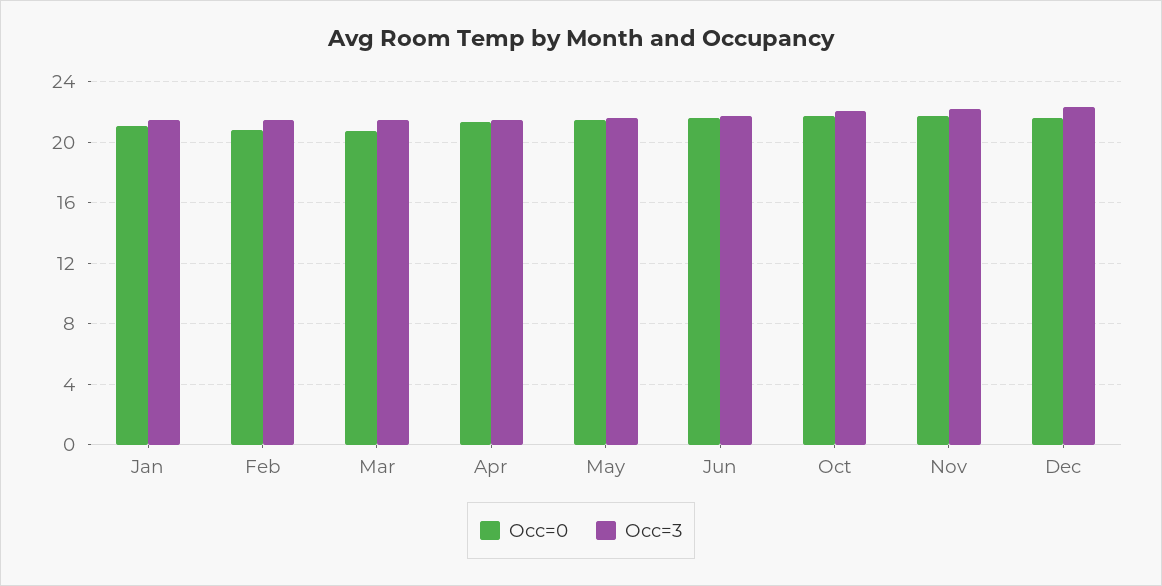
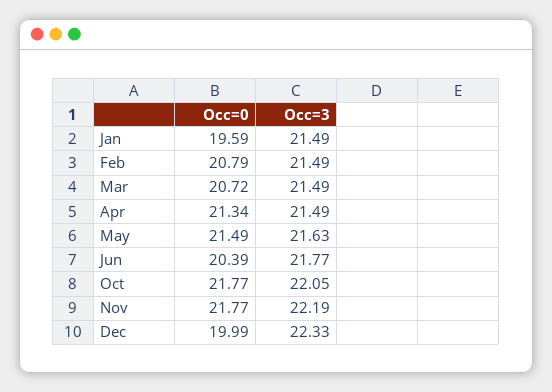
  {
    "Occ=0": {
-     "Jan": 21,
+     "Jan": 19.59,
      "Feb": 20.79,
      "Mar": 20.72,
      "Apr": 21.34,
      "May": 21.49,
-     "Jun": 21.5,
+     "Jun": 20.39,
      "Oct": 21.77,
      "Nov": 21.77,
-     "Dec": 21.5
+     "Dec": 19.99
    },
    "Occ=3": {
      "Jan": 21.49,
      "Feb": 21.49,
      "Mar": 21.49,
      "Apr": 21.49,
      "May": 21.63,
      "Jun": 21.77,
      "Oct": 22.05,
      "Nov": 22.19,
      "Dec": 22.33
    }
  }

